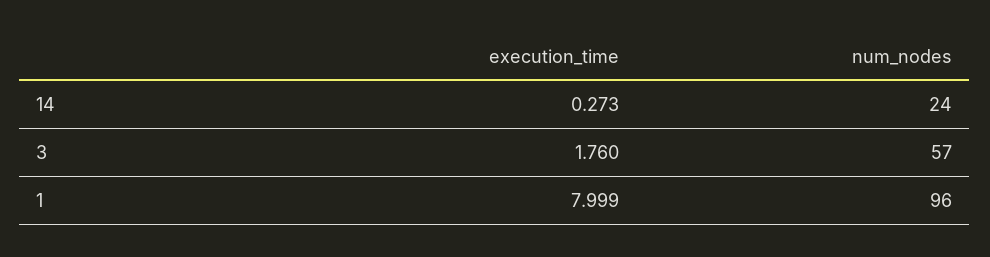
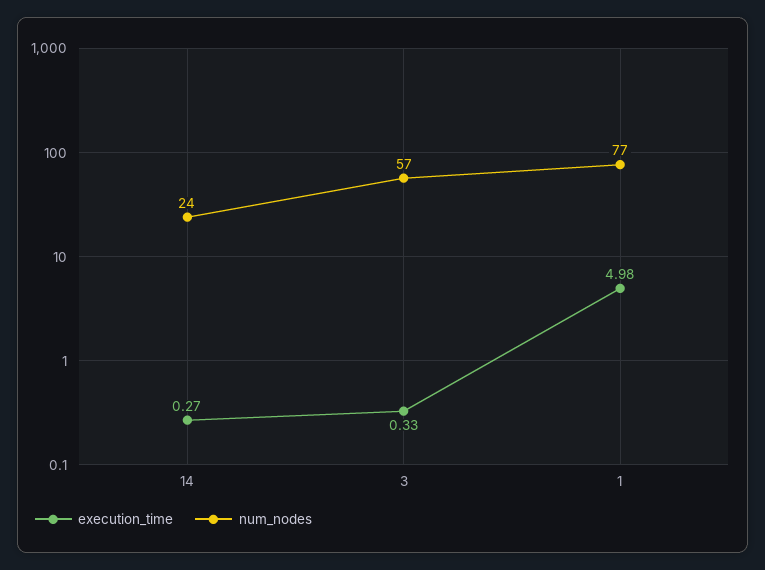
  {
    "execution_time": {
      "14": 0.273,
-     "3": 1.76,
+     "3": 0.33,
-     "1": 7.999
+     "1": 4.98
    },
    "num_nodes": {
      "14": 24,
      "3": 57,
-     "1": 96
+     "1": 77
    }
  }

